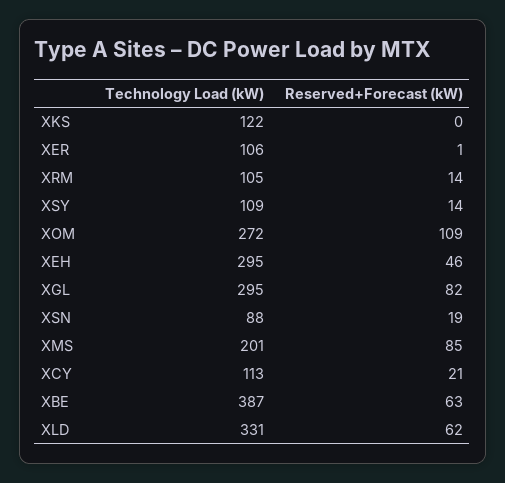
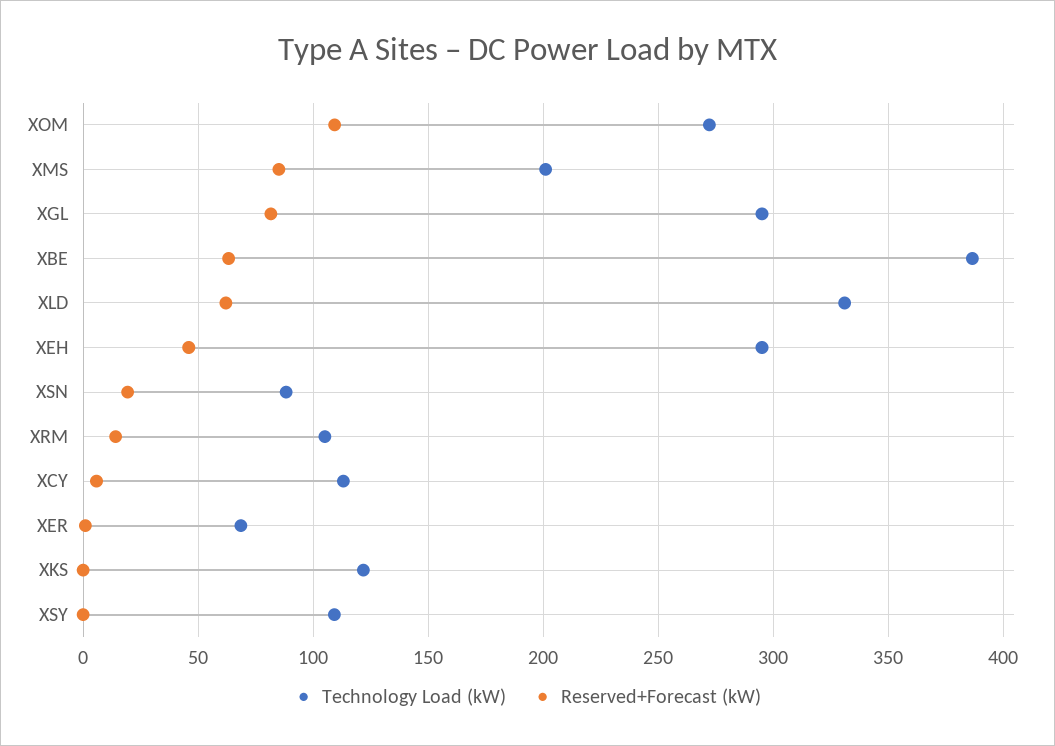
  {
    "Technology Load (kW)": {
      "XKS": 122,
-     "XER": 106,
+     "XER": 70,
      "XRM": 105,
      "XSY": 109,
      "XOM": 272,
      "XEH": 295,
      "XGL": 295,
      "XSN": 88,
      "XMS": 201,
      "XCY": 113,
      "XBE": 387,
      "XLD": 331
    },
    "Reserved+Forecast (kW)": {
      "XKS": 0,
      "XER": 1,
      "XRM": 14,
-     "XSY": 14,
+     "XSY": 0,
      "XOM": 109,
      "XEH": 46,
      "XGL": 82,
      "XSN": 19,
      "XMS": 85,
-     "XCY": 21,
+     "XCY": 5,
      "XBE": 63,
      "XLD": 62
    }
  }

